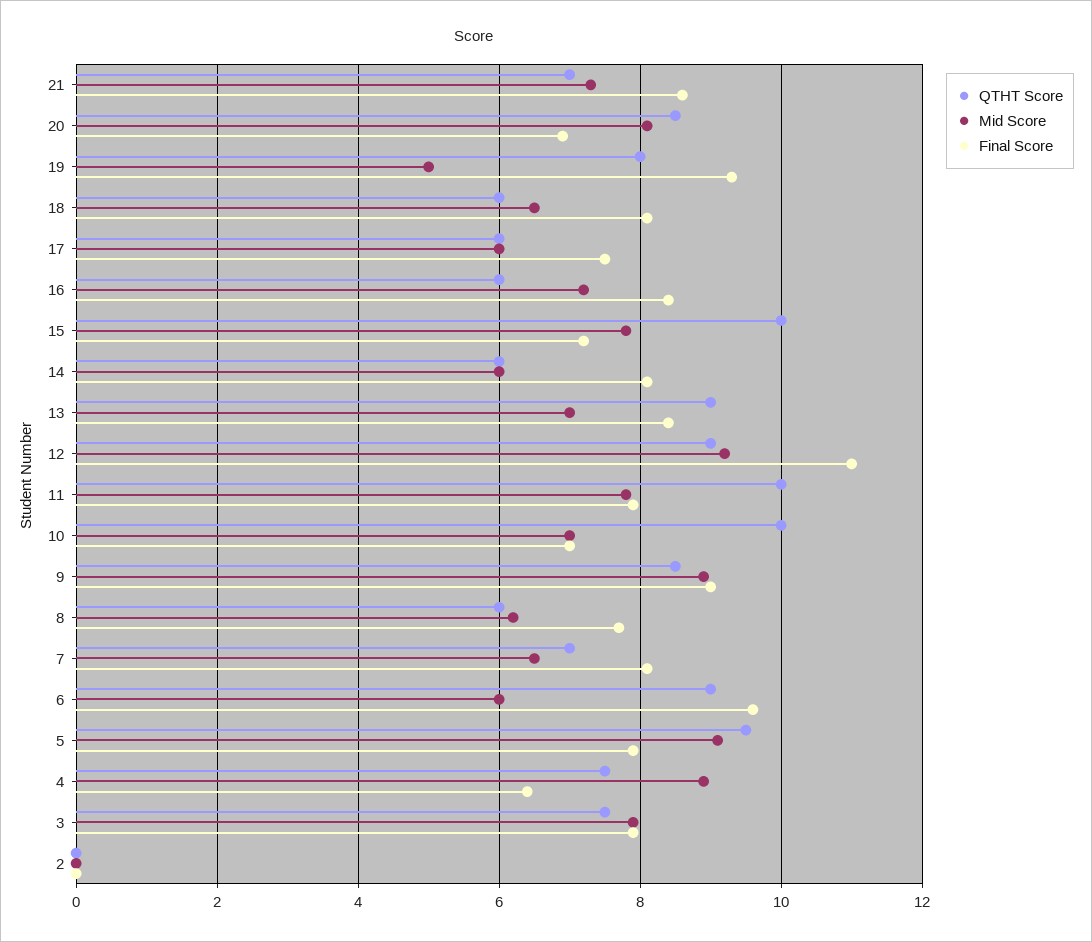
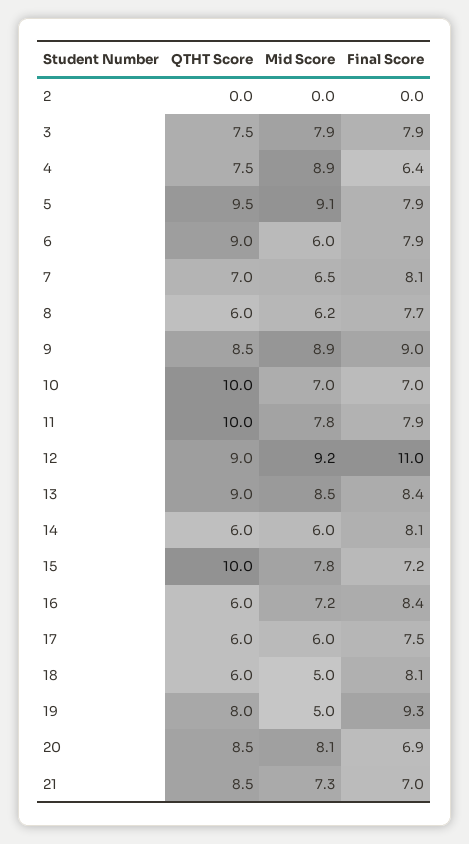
  {
    "QTHT Score": {
-     "21": 7,
+     "21": 8.5,
      "20": 8.5,
      "19": 8,
      "18": 6,
      "17": 6,
      "16": 6,
      "15": 10,
      "14": 6,
      "13": 9,
      "12": 9,
      "11": 10,
      "10": 10,
      "9": 8.5,
      "8": 6,
      "7": 7,
      "6": 9,
      "5": 9.5,
      "4": 7.5,
      "3": 7.5,
      "2": 0
    },
    "Mid Score": {
      "21": 7.3,
      "20": 8.1,
      "19": 5,
-     "18": 6.5,
+     "18": 5,
      "17": 6,
      "16": 7.2,
      "15": 7.8,
      "14": 6,
-     "13": 7,
+     "13": 8.5,
      "12": 9.2,
      "11": 7.8,
      "10": 7,
      "9": 8.9,
      "8": 6.2,
      "7": 6.5,
      "6": 6,
      "5": 9.1,
      "4": 8.9,
      "3": 7.9,
      "2": 0
    },
    "Final Score": {
-     "21": 8.5,
+     "21": 7,
      "20": 6.9,
      "19": 9.3,
      "18": 8.1,
      "17": 7.5,
      "16": 8.4,
      "15": 7.2,
      "14": 8.1,
      "13": 8.4,
      "12": 11,
      "11": 7.9,
      "10": 7,
      "9": 9,
      "8": 7.7,
      "7": 8.1,
-     "6": 9.5,
+     "6": 7.9,
      "5": 7.9,
      "4": 6.4,
      "3": 7.9,
      "2": 0
    }
  }

